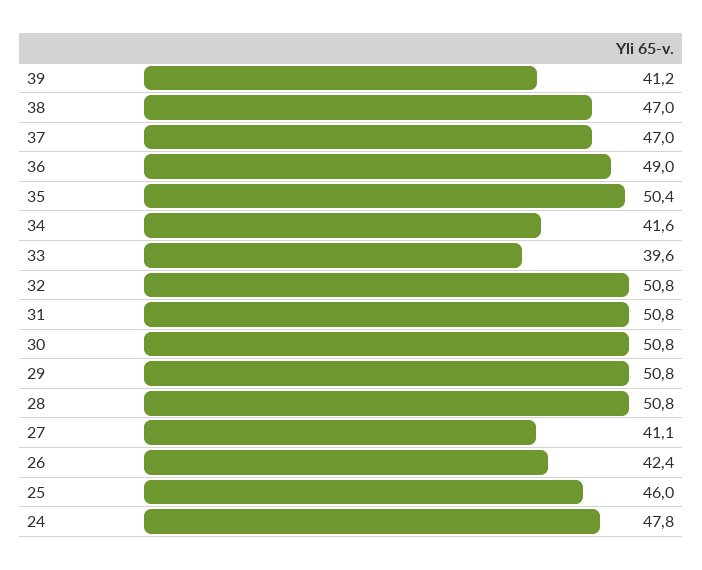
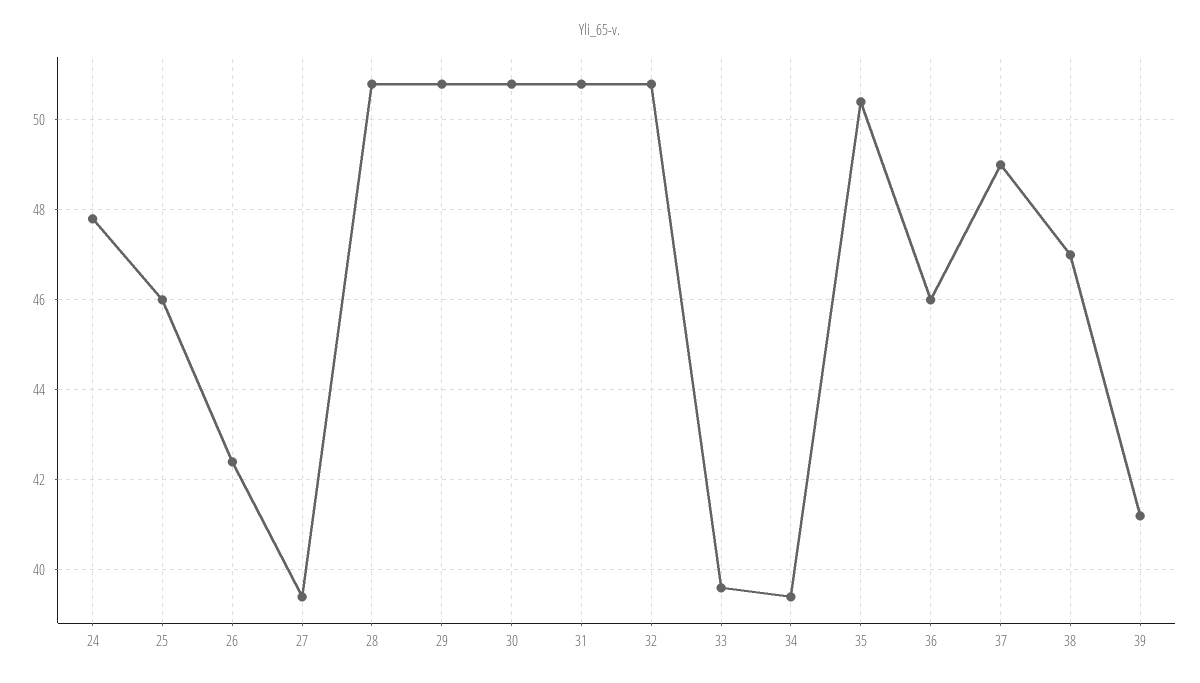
  {
    "39": 41.2,
    "38": 47,
-   "37": 47,
+   "37": 49,
-   "36": 49,
+   "36": 46,
    "35": 50.4,
-   "34": 41.6,
+   "34": 39.5,
    "33": 39.6,
    "32": 50.8,
    "31": 50.8,
    "30": 50.8,
    "29": 50.8,
    "28": 50.8,
-   "27": 41.1,
+   "27": 39.5,
    "26": 42.4,
    "25": 46,
    "24": 47.8
  }

